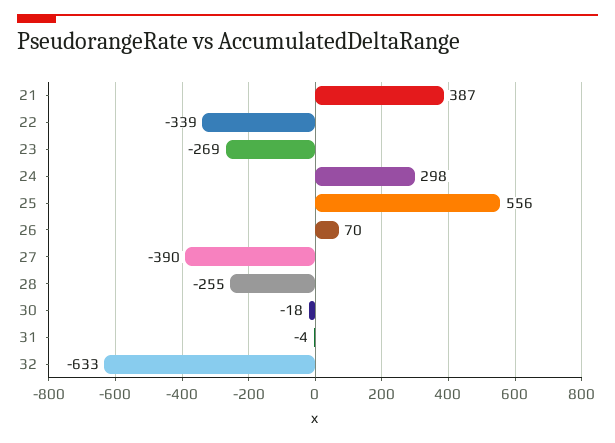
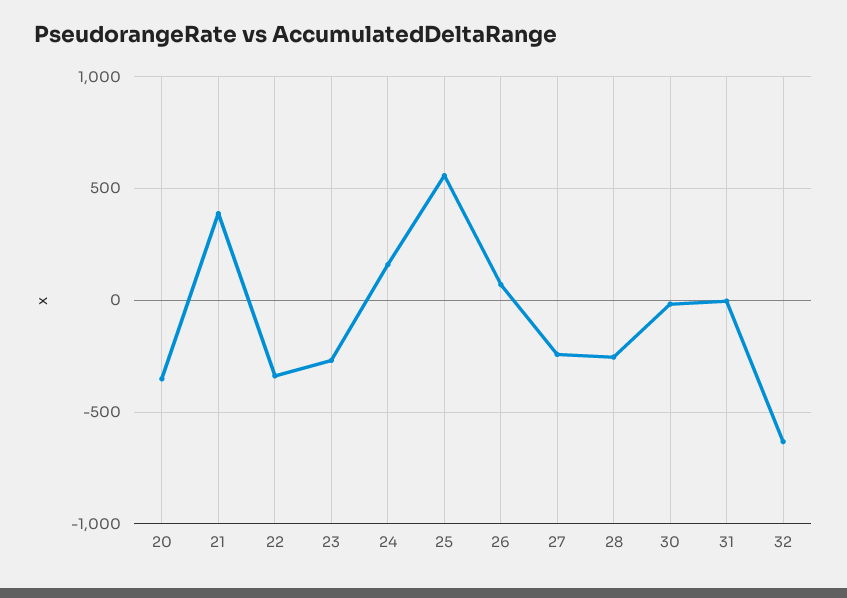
  {
    "21": 387,
    "22": -339,
    "23": -269,
-   "24": 298,
+   "24": 150,
    "25": 556,
    "26": 70,
-   "27": -390,
+   "27": -250,
    "28": -255,
    "30": -18,
    "31": -4,
-   "32": -633
+   "32": -633,
+   "20": -350
  }

